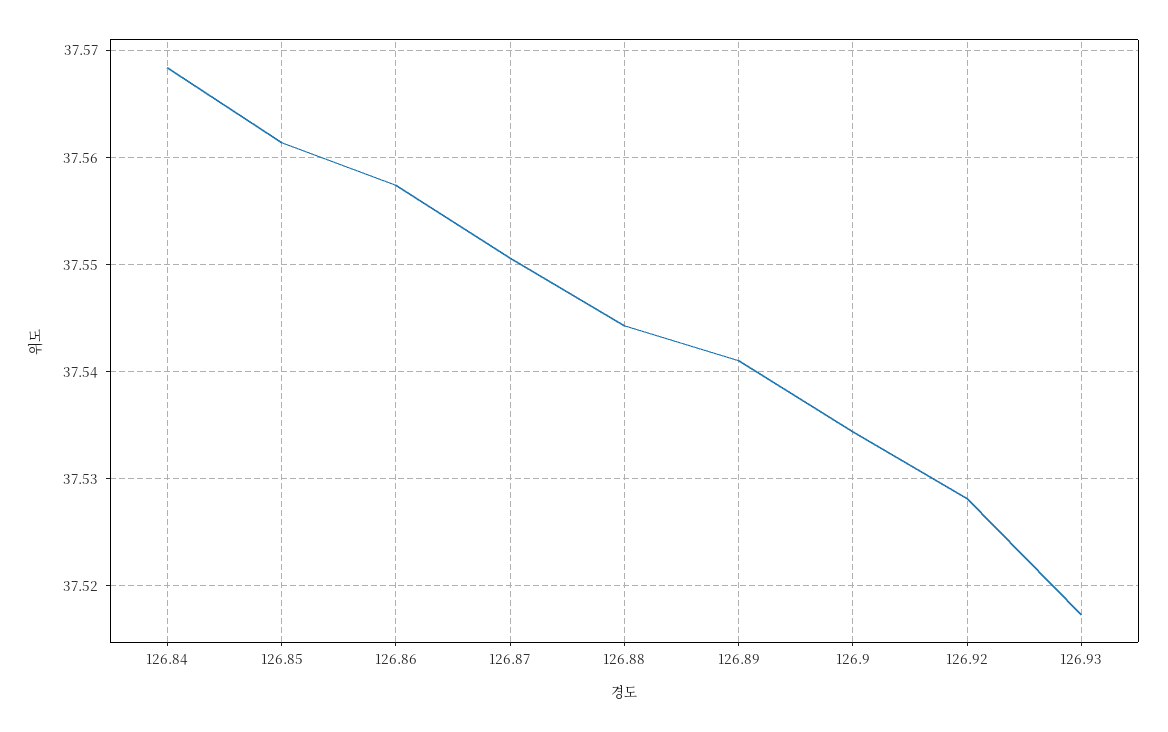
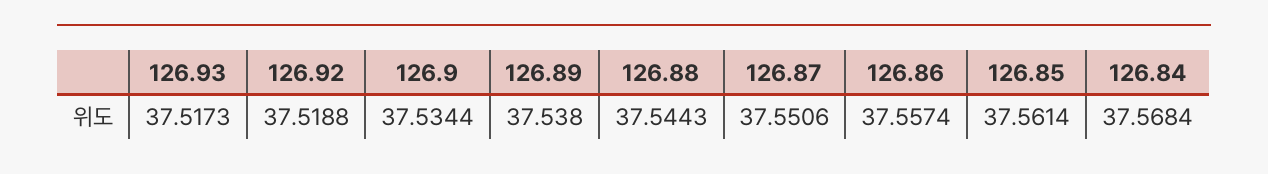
  {
    "126.84": 37.5684,
    "126.85": 37.5614,
    "126.86": 37.5574,
    "126.87": 37.5506,
    "126.88": 37.5443,
-   "126.89": 37.541,
+   "126.89": 37.538,
    "126.9": 37.5344,
-   "126.92": 37.528,
+   "126.92": 37.5188,
    "126.93": 37.5173
  }

